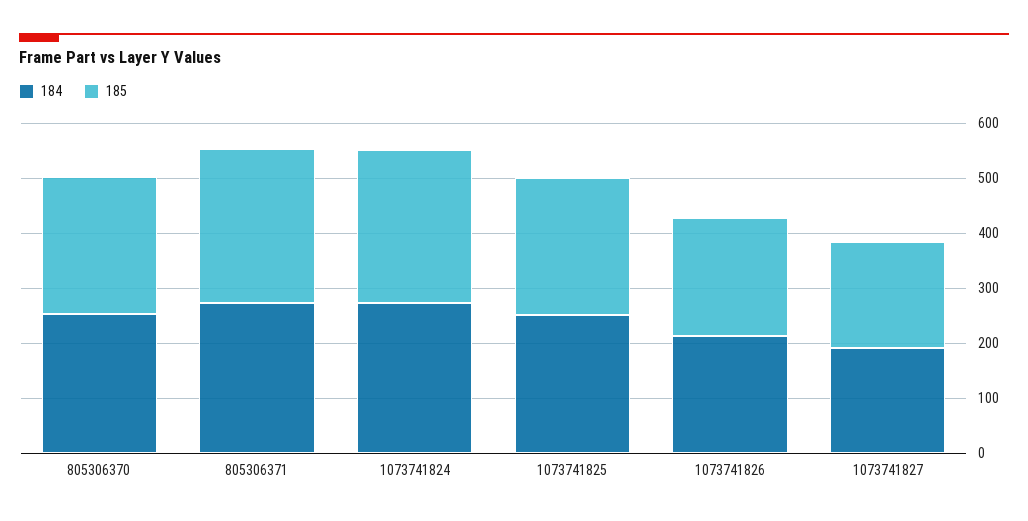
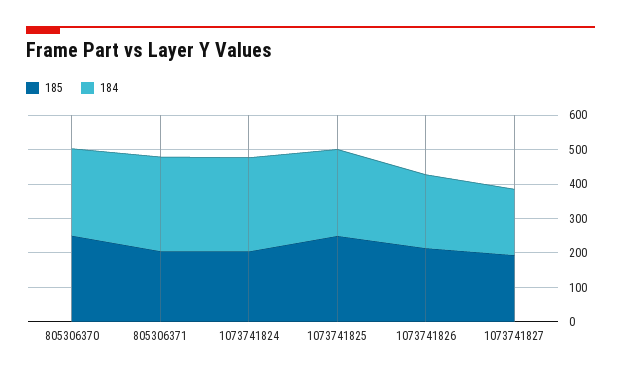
  {
    "184": {
      "805306370": 260,
      "805306371": 280,
      "1073741824": 280,
      "1073741825": 260,
      "1073741826": 220,
      "1073741827": 200
    },
    "185": {
      "805306370": 260,
-     "805306371": 280,
+     "805306371": 200,
-     "1073741824": 280,
+     "1073741824": 200,
      "1073741825": 240,
      "1073741826": 220,
      "1073741827": 200
    }
  }

